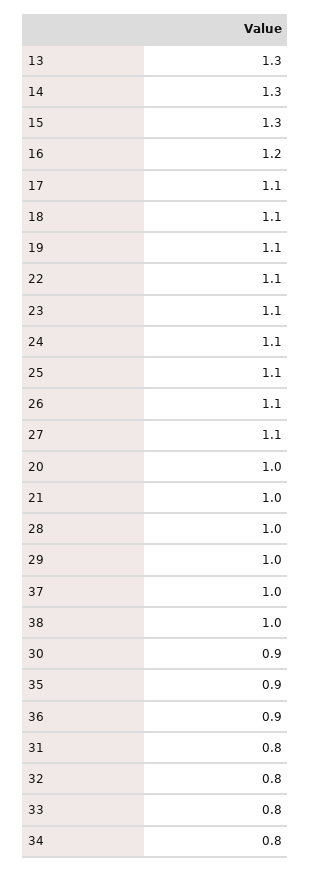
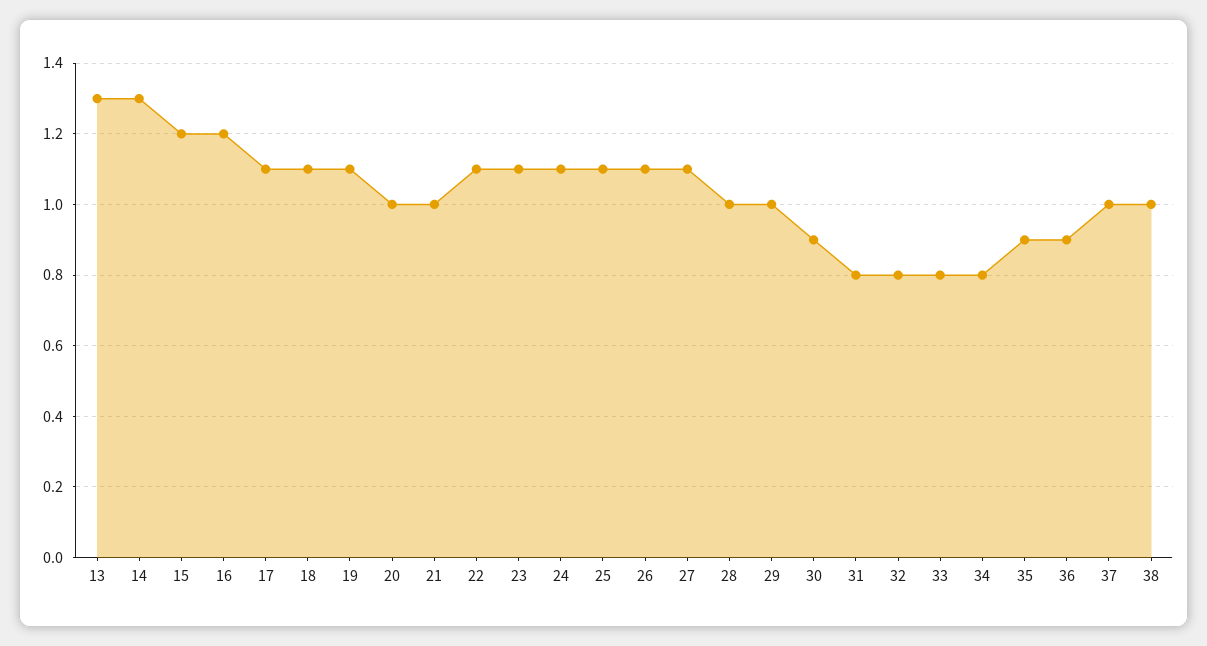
  {
    "13": 1.3,
    "14": 1.3,
-   "15": 1.3,
+   "15": 1.2,
    "16": 1.2,
    "17": 1.1,
    "18": 1.1,
    "19": 1.1,
    "22": 1.1,
    "23": 1.1,
    "24": 1.1,
    "25": 1.1,
    "26": 1.1,
    "27": 1.1,
    "20": 1,
    "21": 1,
    "28": 1,
    "29": 1,
    "37": 1,
    "38": 1,
    "30": 0.9,
    "35": 0.9,
    "36": 0.9,
    "31": 0.8,
    "32": 0.8,
    "33": 0.8,
    "34": 0.8
  }

